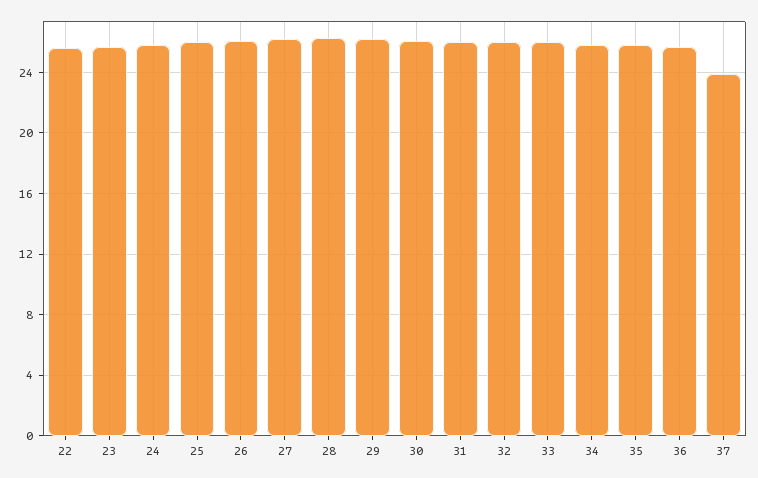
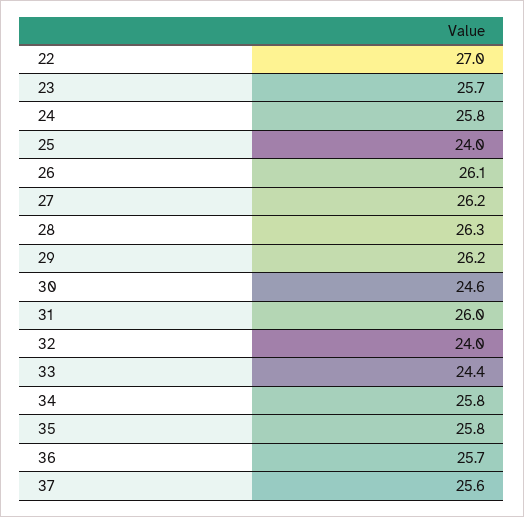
  {
-   "22": 25.5,
+   "22": 27,
    "23": 25.7,
    "24": 25.8,
-   "25": 26,
+   "25": 24,
    "26": 26.1,
    "27": 26.2,
    "28": 26.3,
    "29": 26.2,
-   "30": 26,
+   "30": 24.6,
    "31": 26,
-   "32": 26,
+   "32": 24,
-   "33": 26,
+   "33": 24.4,
    "34": 25.8,
    "35": 25.8,
    "36": 25.7,
-   "37": 24
+   "37": 25.6
  }

